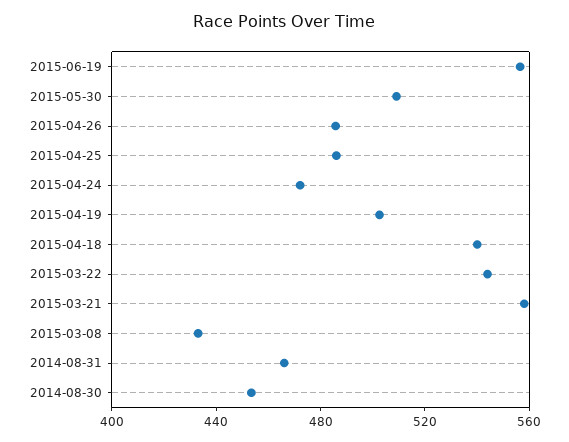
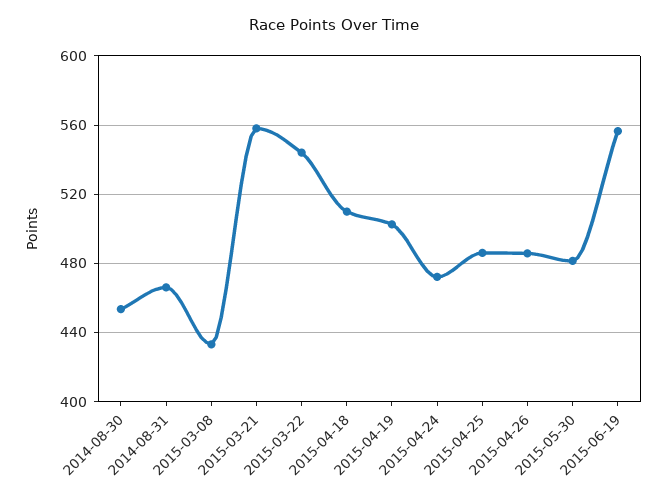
  {
    "2015-06-19": 555,
-   "2015-05-30": 510,
+   "2015-05-30": 480,
    "2015-04-26": 485,
    "2015-04-25": 485,
    "2015-04-24": 470,
    "2015-04-19": 505,
-   "2015-04-18": 540,
+   "2015-04-18": 510,
    "2015-03-22": 545,
    "2015-03-21": 560,
    "2015-03-08": 435,
    "2014-08-31": 465,
    "2014-08-30": 455
  }

